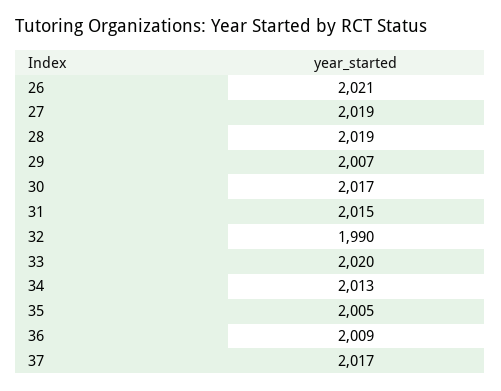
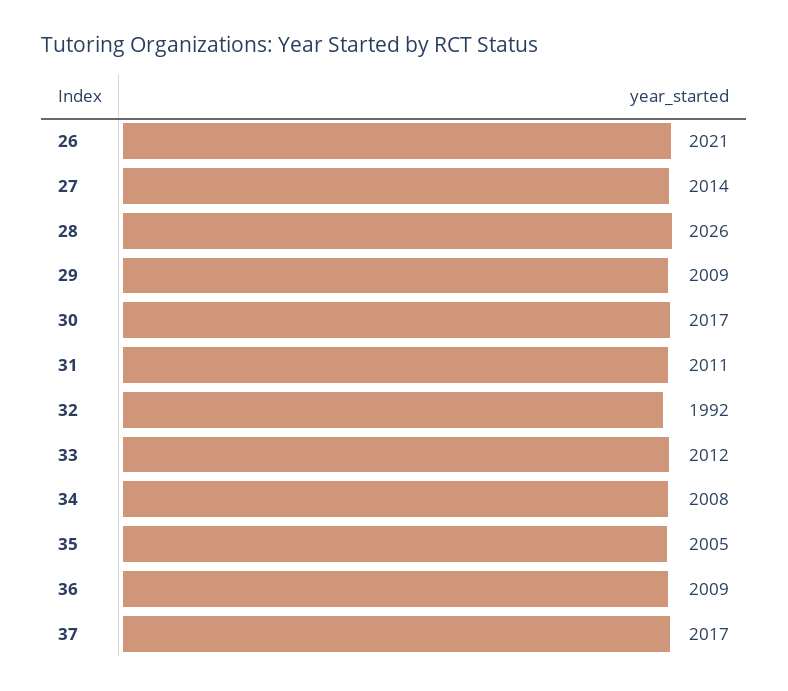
  {
    "26": 2021,
-   "27": 2019,
+   "27": 2014,
-   "28": 2019,
+   "28": 2026,
-   "29": 2007,
+   "29": 2009,
    "30": 2017,
-   "31": 2015,
+   "31": 2011,
-   "32": 1990,
+   "32": 1992,
-   "33": 2020,
+   "33": 2012,
-   "34": 2013,
+   "34": 2008,
    "35": 2005,
    "36": 2009,
    "37": 2017
  }

